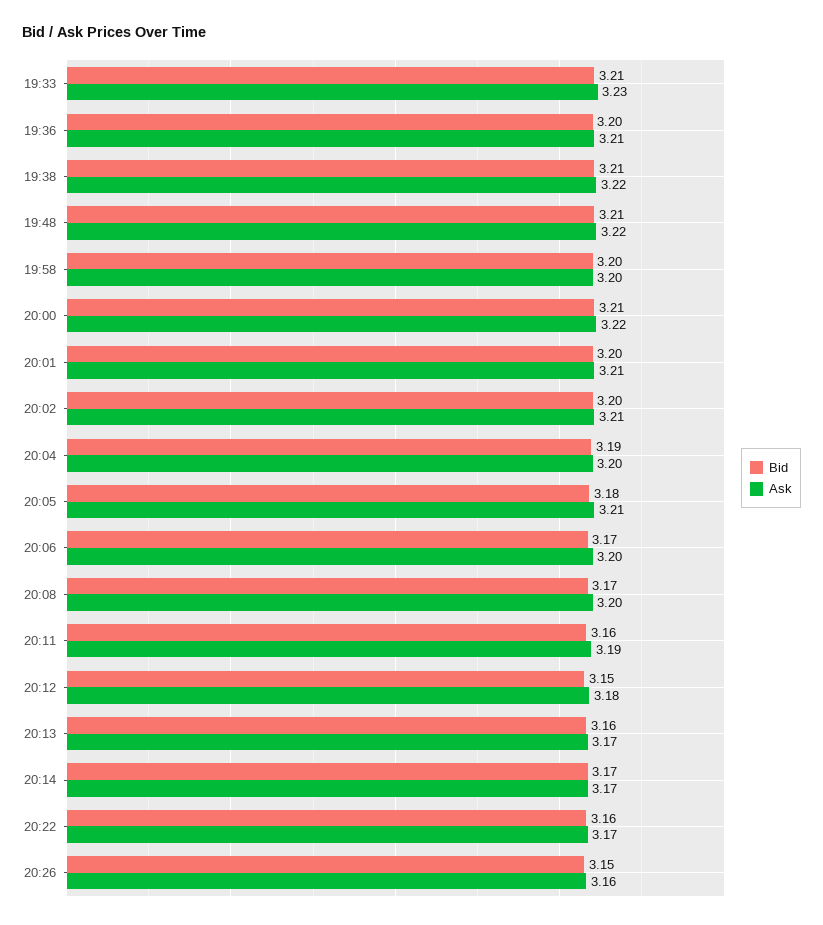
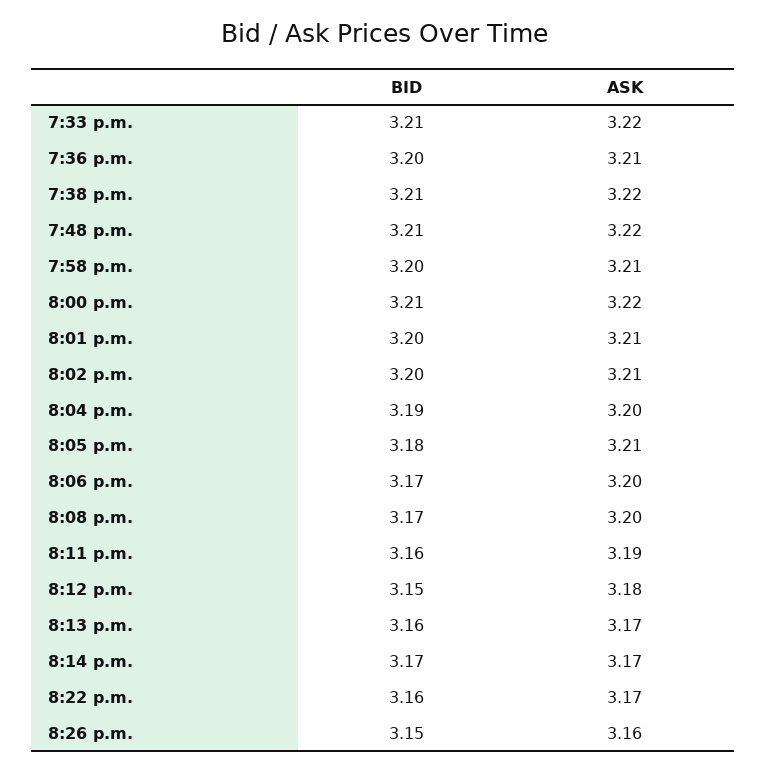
  {
    "Bid": {
      "19:33": 3.21,
      "19:36": 3.2,
      "19:38": 3.21,
      "19:48": 3.21,
      "19:58": 3.2,
      "20:00": 3.21,
      "20:01": 3.2,
      "20:02": 3.2,
      "20:04": 3.19,
      "20:05": 3.18,
      "20:06": 3.17,
      "20:08": 3.17,
      "20:11": 3.16,
      "20:12": 3.15,
      "20:13": 3.16,
      "20:14": 3.17,
      "20:22": 3.16,
      "20:26": 3.15
    },
    "Ask": {
-     "19:33": 3.23,
+     "19:33": 3.22,
      "19:36": 3.21,
      "19:38": 3.22,
      "19:48": 3.22,
-     "19:58": 3.2,
+     "19:58": 3.21,
      "20:00": 3.22,
      "20:01": 3.21,
      "20:02": 3.21,
      "20:04": 3.2,
      "20:05": 3.21,
      "20:06": 3.2,
      "20:08": 3.2,
      "20:11": 3.19,
      "20:12": 3.18,
      "20:13": 3.17,
      "20:14": 3.17,
      "20:22": 3.17,
      "20:26": 3.16
    }
  }

